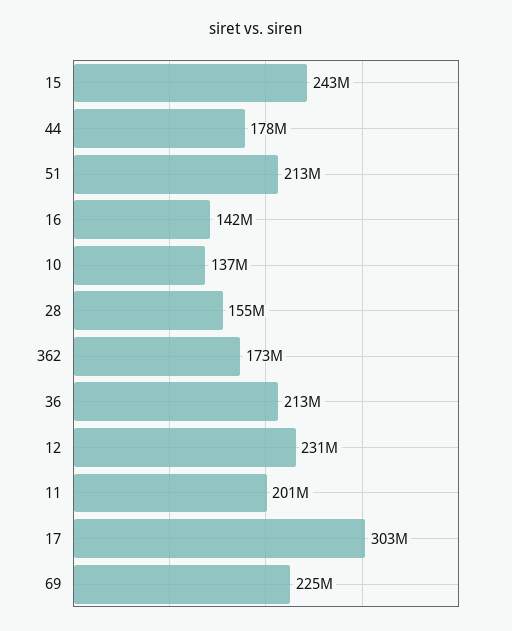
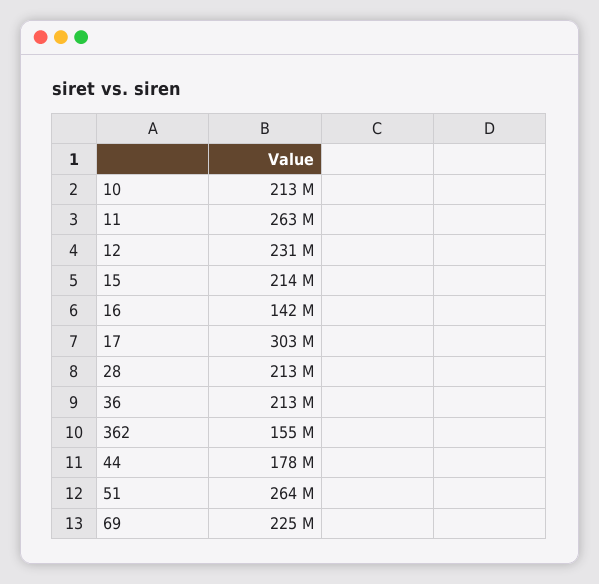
  {
-   "15": 243000000,
+   "15": 214000000,
    "44": 178000000,
-   "51": 213000000,
+   "51": 264000000,
    "16": 142000000,
-   "10": 137000000,
+   "10": 213000000,
-   "28": 155000000,
+   "28": 213000000,
-   "362": 173000000,
+   "362": 155000000,
    "36": 213000000,
    "12": 231000000,
-   "11": 201000000,
+   "11": 263000000,
    "17": 303000000,
    "69": 225000000
  }

